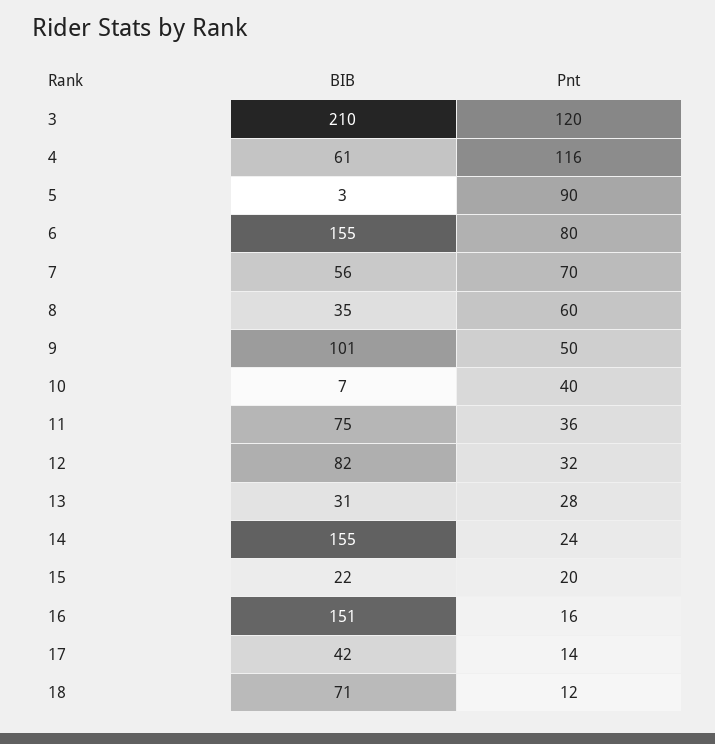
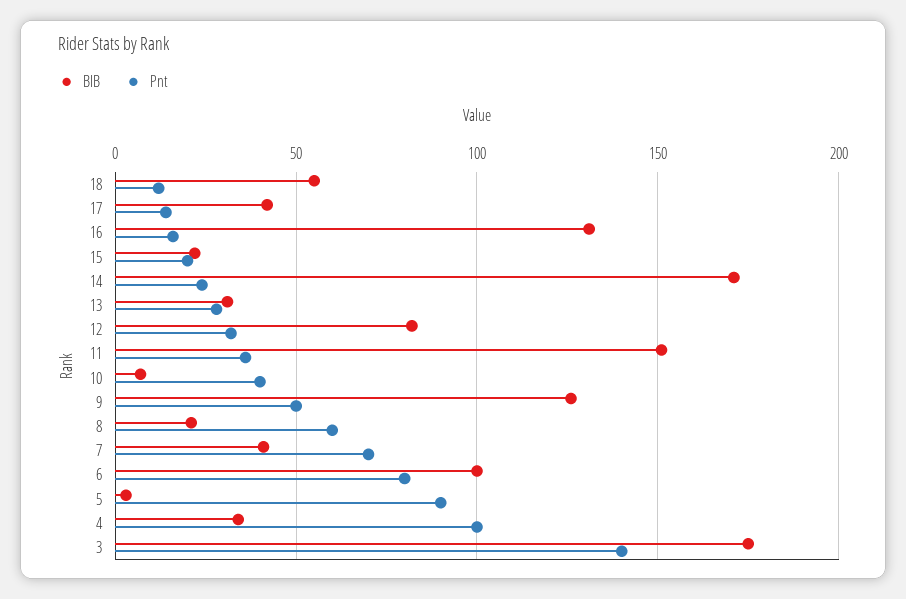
  {
    "BIB": {
-     "3": 210,
+     "3": 175,
-     "4": 61,
+     "4": 35,
      "5": 3,
-     "6": 155,
+     "6": 100,
-     "7": 56,
+     "7": 40,
-     "8": 35,
+     "8": 20,
-     "9": 101,
+     "9": 125,
      "10": 7,
-     "11": 75,
+     "11": 150,
      "12": 82,
      "13": 31,
-     "14": 155,
+     "14": 170,
      "15": 22,
-     "16": 151,
+     "16": 130,
      "17": 42,
-     "18": 71
+     "18": 55
    },
    "Pnt": {
-     "3": 120,
+     "3": 140,
-     "4": 116,
+     "4": 100,
      "5": 90,
      "6": 80,
      "7": 70,
      "8": 60,
      "9": 50,
      "10": 40,
      "11": 36,
      "12": 32,
      "13": 28,
      "14": 24,
      "15": 20,
      "16": 16,
      "17": 14,
      "18": 12
    }
  }

